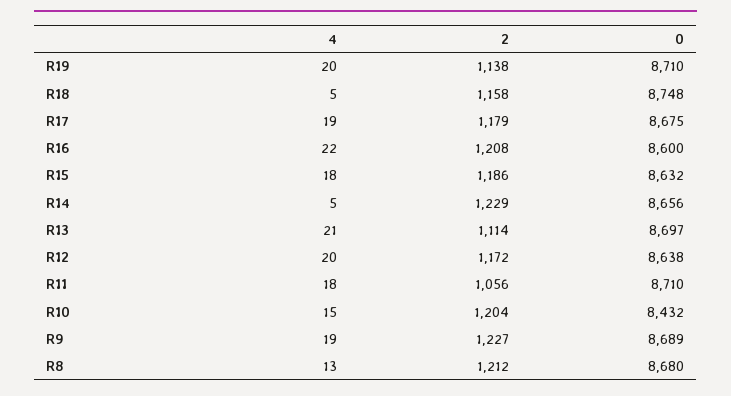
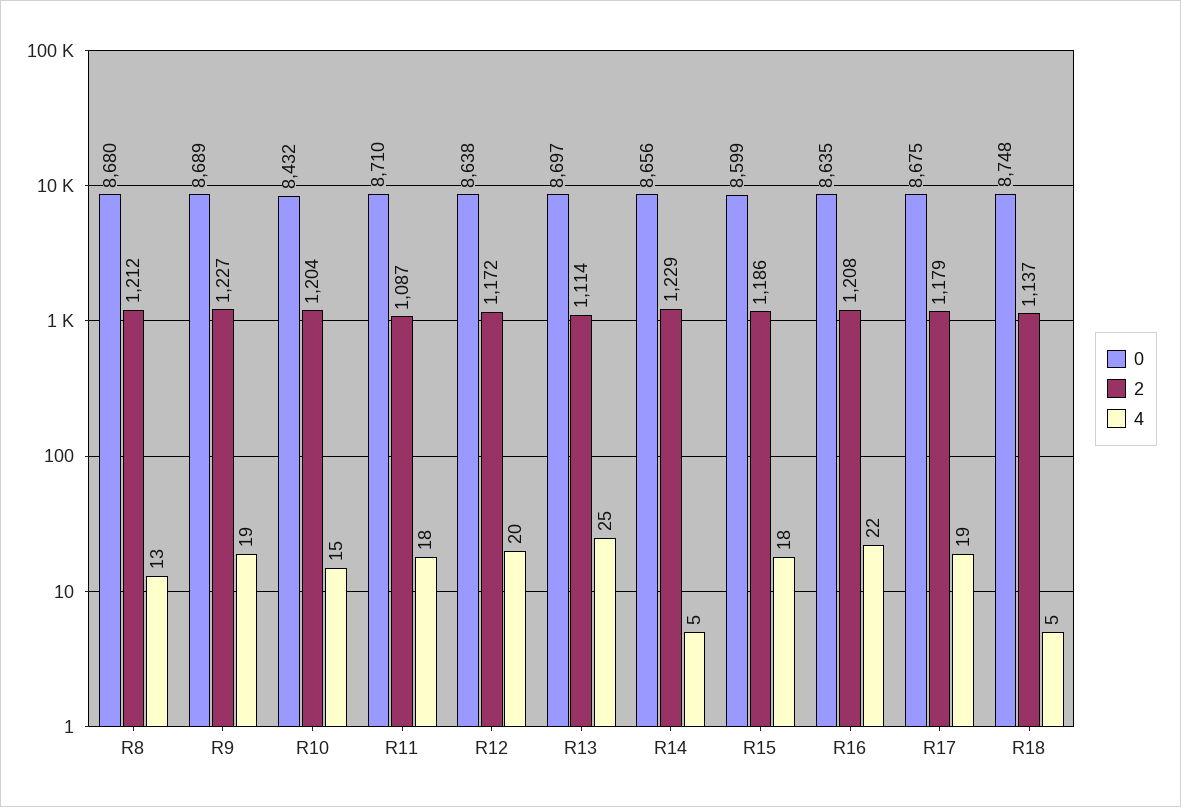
  {
    "4": {
-     "R19": 20,
      "R18": 5,
      "R17": 19,
      "R16": 22,
      "R15": 18,
      "R14": 5,
-     "R13": 21,
+     "R13": 25,
      "R12": 20,
      "R11": 18,
      "R10": 15,
      "R9": 19,
      "R8": 13
    },
    "2": {
-     "R19": 1138,
-     "R18": 1158,
+     "R18": 1137,
      "R17": 1179,
      "R16": 1208,
      "R15": 1186,
      "R14": 1229,
      "R13": 1114,
      "R12": 1172,
-     "R11": 1056,
+     "R11": 1087,
      "R10": 1204,
      "R9": 1227,
      "R8": 1212
    },
    "0": {
-     "R19": 8710,
      "R18": 8748,
      "R17": 8675,
-     "R16": 8600,
+     "R16": 8635,
-     "R15": 8632,
+     "R15": 8599,
      "R14": 8656,
      "R13": 8697,
      "R12": 8638,
      "R11": 8710,
      "R10": 8432,
      "R9": 8689,
      "R8": 8680
    }
  }

